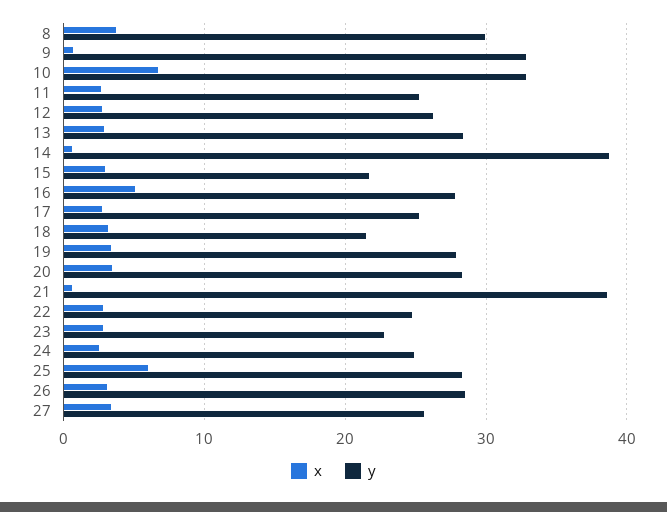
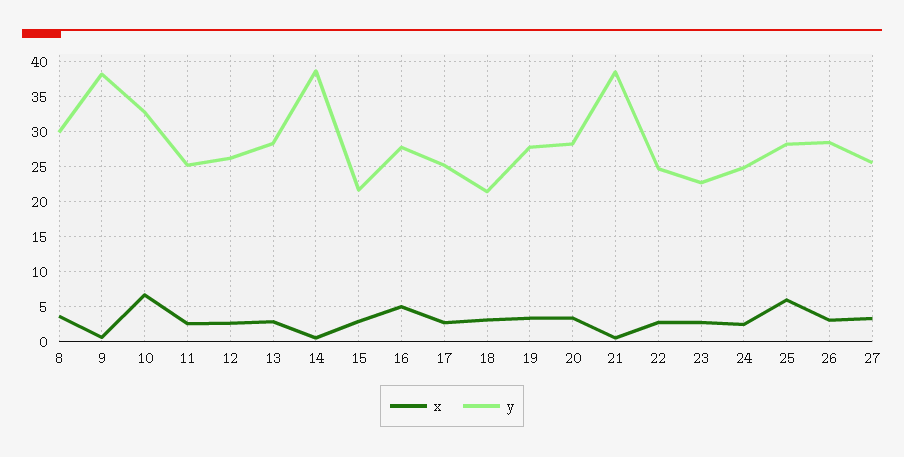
  {
    "x": {
      "8": 4,
      "9": 1,
      "10": 7,
      "11": 3,
      "12": 3,
      "13": 3,
      "14": 1,
      "15": 3,
      "16": 5,
      "17": 3,
      "18": 3,
      "19": 3,
      "20": 3,
      "21": 1,
      "22": 3,
      "23": 3,
      "24": 2,
      "25": 6,
      "26": 3,
      "27": 3
    },
    "y": {
      "8": 30,
-     "9": 33,
+     "9": 38,
      "10": 33,
      "11": 25,
      "12": 26,
      "13": 28,
      "14": 39,
      "15": 22,
      "16": 28,
      "17": 25,
      "18": 21,
      "19": 28,
      "20": 28,
      "21": 39,
      "22": 25,
      "23": 23,
      "24": 25,
      "25": 28,
      "26": 28,
      "27": 26
    }
  }

